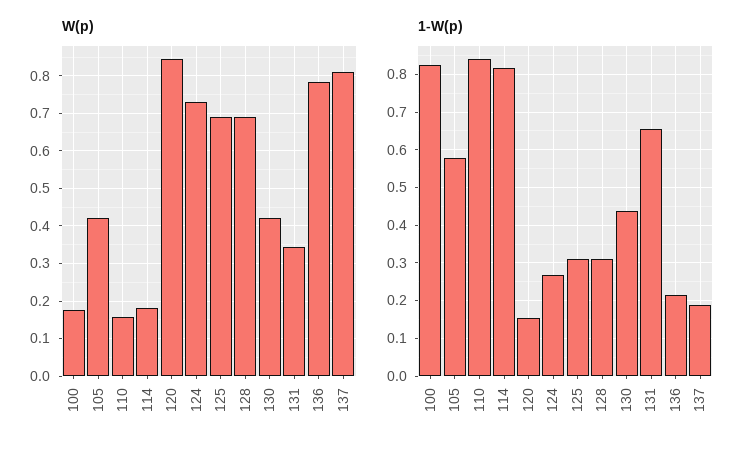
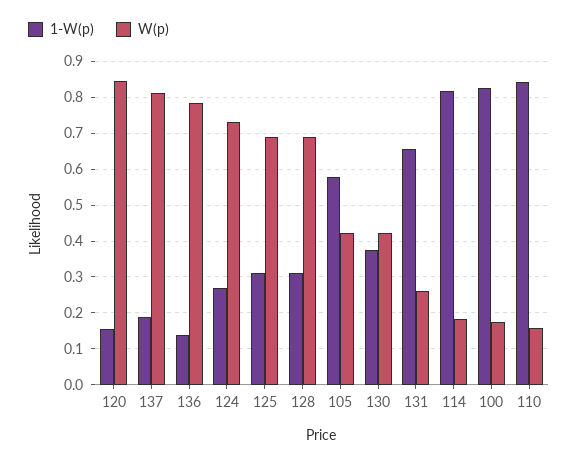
  {
    "W(p)": {
      "100": 0.18,
      "105": 0.42,
      "110": 0.16,
      "114": 0.18,
      "120": 0.84,
      "124": 0.74,
      "125": 0.68,
      "128": 0.68,
      "130": 0.42,
-     "131": 0.34,
+     "131": 0.26,
      "136": 0.78,
      "137": 0.82
    },
    "1-W(p)": {
      "100": 0.82,
      "105": 0.58,
      "110": 0.84,
      "114": 0.82,
      "120": 0.16,
      "124": 0.26,
      "125": 0.32,
      "128": 0.32,
-     "130": 0.44,
+     "130": 0.38,
      "131": 0.66,
-     "136": 0.22,
+     "136": 0.14,
      "137": 0.18
    }
  }

